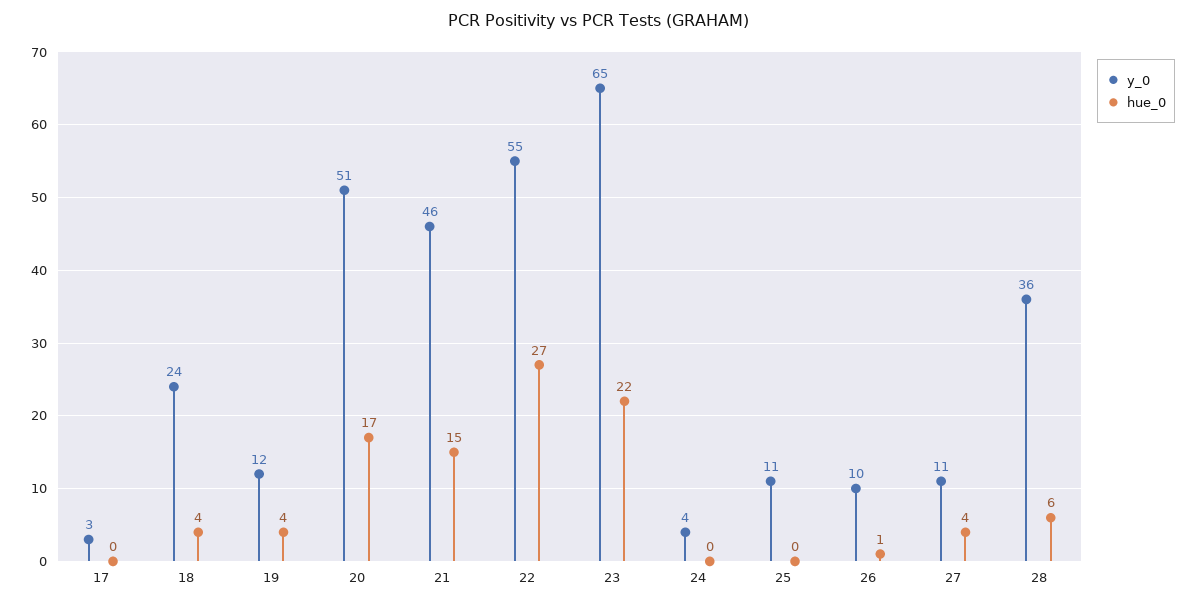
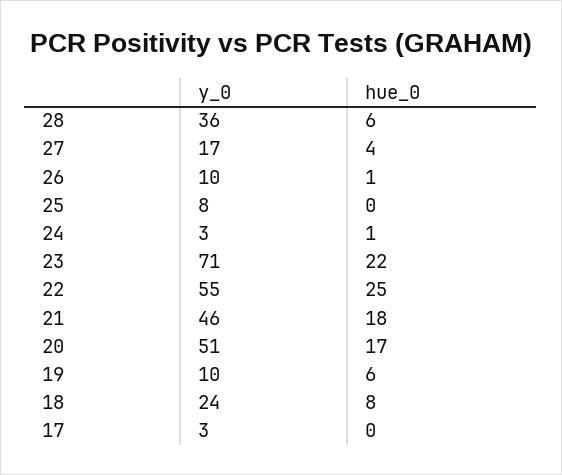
  {
    "y_0": {
      "17": 3,
      "18": 24,
-     "19": 12,
+     "19": 10,
      "20": 51,
      "21": 46,
      "22": 55,
-     "23": 65,
+     "23": 71,
-     "24": 4,
+     "24": 3,
-     "25": 11,
+     "25": 8,
      "26": 10,
-     "27": 11,
+     "27": 17,
      "28": 36
    },
    "hue_0": {
      "17": 0,
-     "18": 4,
+     "18": 8,
-     "19": 4,
+     "19": 6,
      "20": 17,
-     "21": 15,
+     "21": 18,
-     "22": 27,
+     "22": 25,
      "23": 22,
-     "24": 0,
+     "24": 1,
      "25": 0,
      "26": 1,
      "27": 4,
      "28": 6
    }
  }

